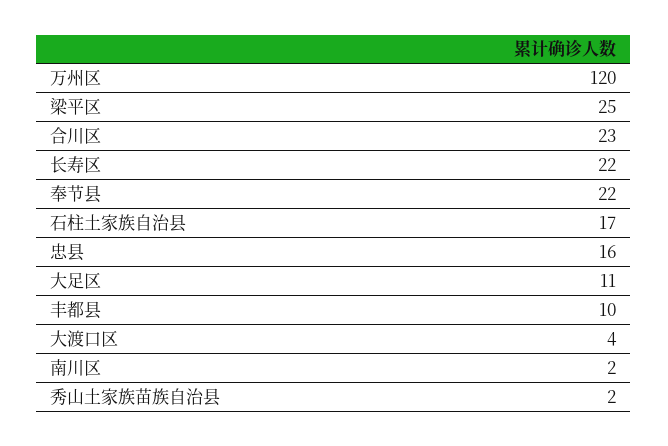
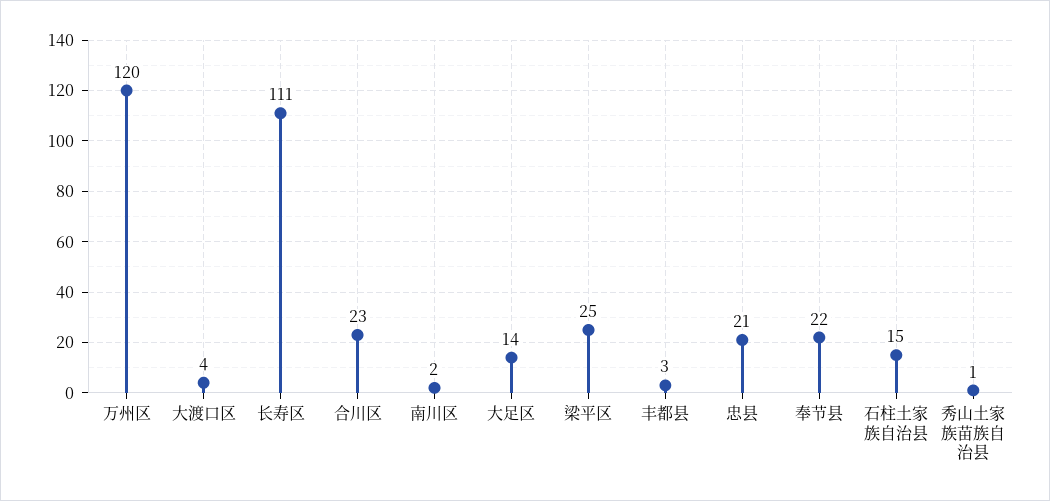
  {
    "万州区": 120,
    "梁平区": 25,
    "合川区": 23,
-   "长寿区": 22,
+   "长寿区": 111,
    "奉节县": 22,
-   "石柱土家族自治县": 17,
+   "石柱土家族自治县": 15,
-   "忠县": 16,
+   "忠县": 21,
-   "大足区": 11,
+   "大足区": 14,
-   "丰都县": 10,
+   "丰都县": 3,
    "大渡口区": 4,
    "南川区": 2,
-   "秀山土家族苗族自治县": 2
+   "秀山土家族苗族自治县": 1
  }

